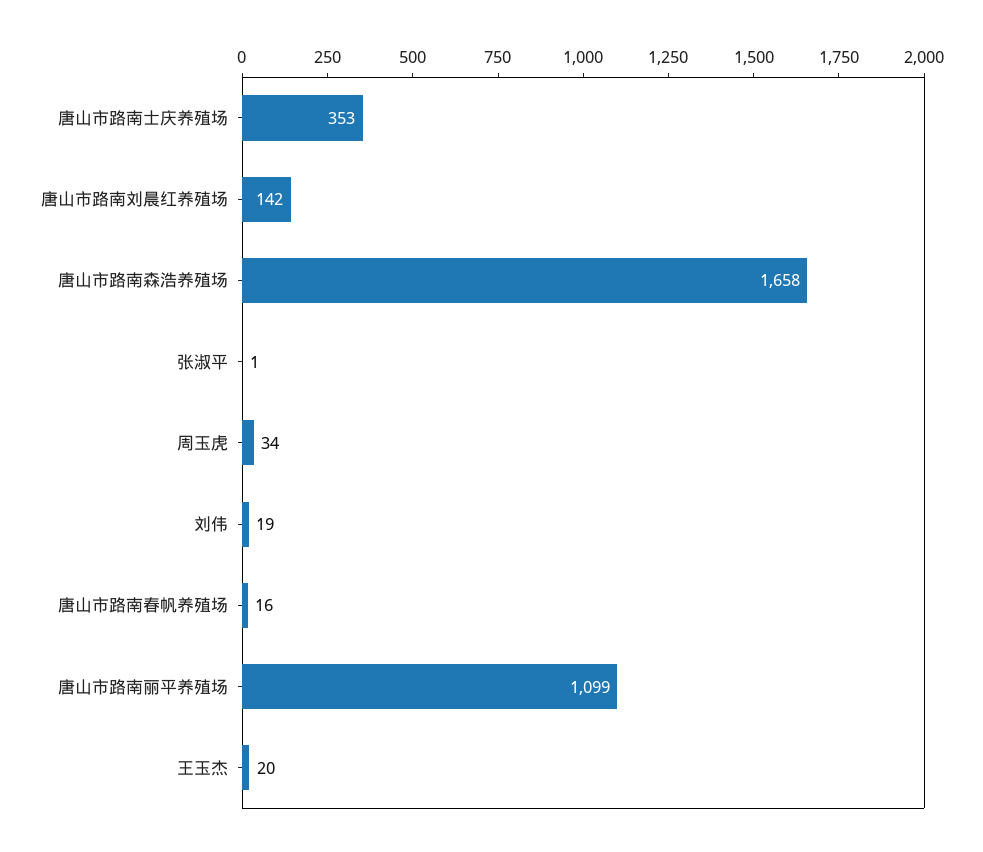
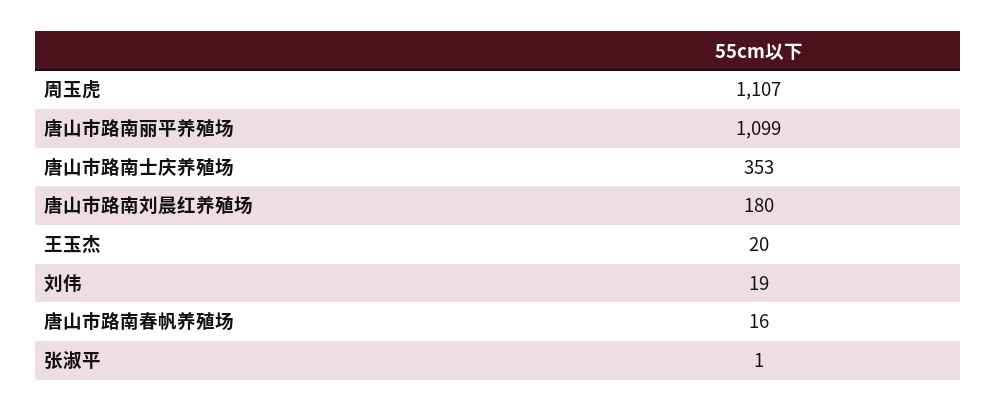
  {
    "唐山市路南士庆养殖场": 353,
-   "唐山市路南刘晨红养殖场": 142,
+   "唐山市路南刘晨红养殖场": 180,
-   "唐山市路南森浩养殖场": 1658,
    "张淑平": 1,
-   "周玉虎": 34,
+   "周玉虎": 1107,
    "刘伟": 19,
    "唐山市路南春帆养殖场": 16,
    "唐山市路南丽平养殖场": 1099,
    "王玉杰": 20
  }

